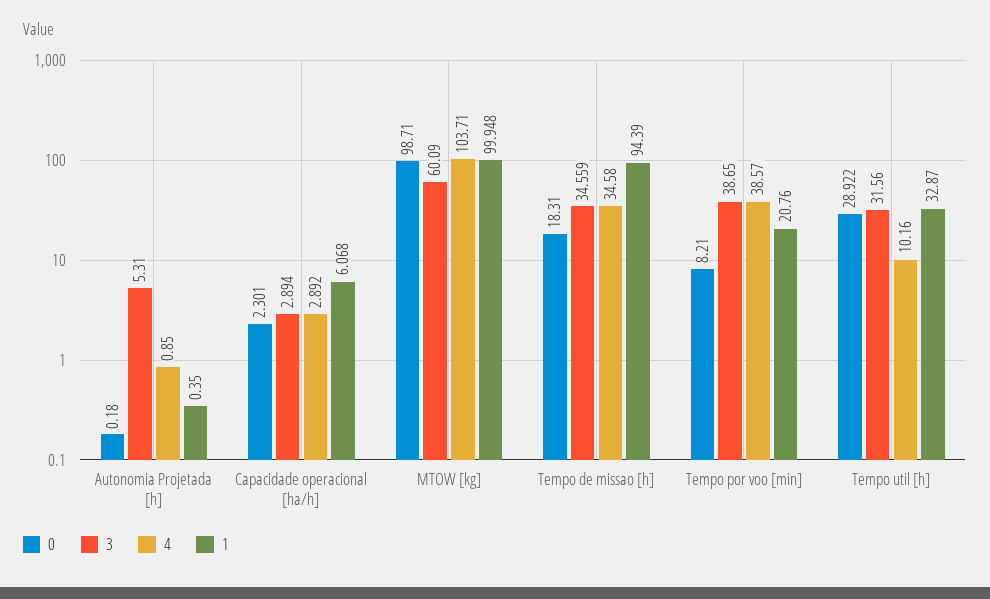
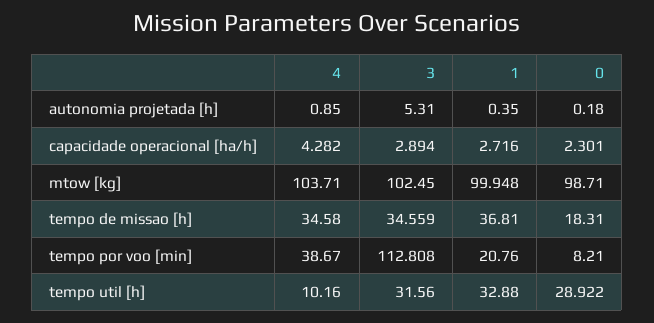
  {
    "0": {
      "Autonomia Projetada [h]": 0.18,
      "Capacidade operacional [ha/h]": 2.301,
      "MTOW [kg]": 98.71,
      "Tempo de missao [h]": 18.31,
      "Tempo por voo [min]": 8.21,
      "Tempo util [h]": 28.922
    },
    "3": {
      "Autonomia Projetada [h]": 5.31,
      "Capacidade operacional [ha/h]": 2.894,
-     "MTOW [kg]": 60.09,
+     "MTOW [kg]": 102.45,
      "Tempo de missao [h]": 34.559,
-     "Tempo por voo [min]": 38.65,
+     "Tempo por voo [min]": 112.808,
      "Tempo util [h]": 31.56
    },
    "4": {
      "Autonomia Projetada [h]": 0.85,
-     "Capacidade operacional [ha/h]": 2.892,
+     "Capacidade operacional [ha/h]": 4.282,
      "MTOW [kg]": 103.71,
      "Tempo de missao [h]": 34.58,
-     "Tempo por voo [min]": 38.57,
+     "Tempo por voo [min]": 38.67,
      "Tempo util [h]": 10.16
    },
    "1": {
      "Autonomia Projetada [h]": 0.35,
-     "Capacidade operacional [ha/h]": 6.068,
+     "Capacidade operacional [ha/h]": 2.716,
      "MTOW [kg]": 99.948,
-     "Tempo de missao [h]": 94.39,
+     "Tempo de missao [h]": 36.81,
      "Tempo por voo [min]": 20.76,
-     "Tempo util [h]": 32.87
+     "Tempo util [h]": 32.88
    }
  }

